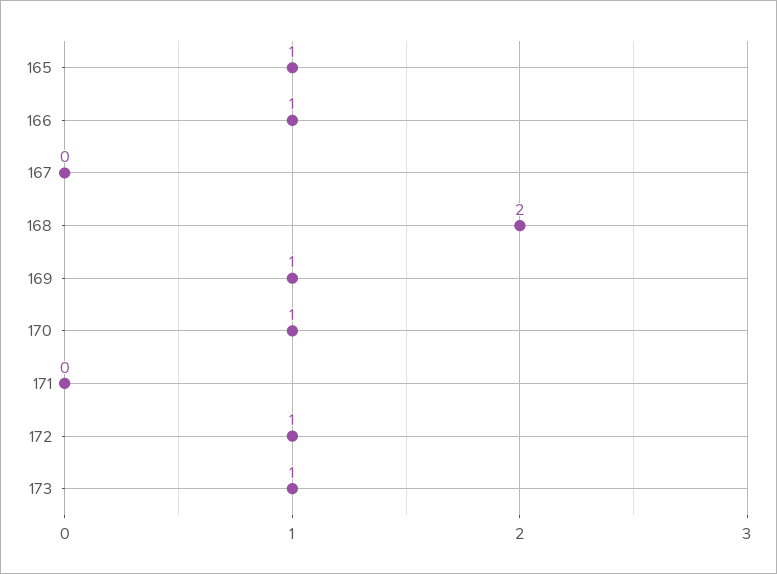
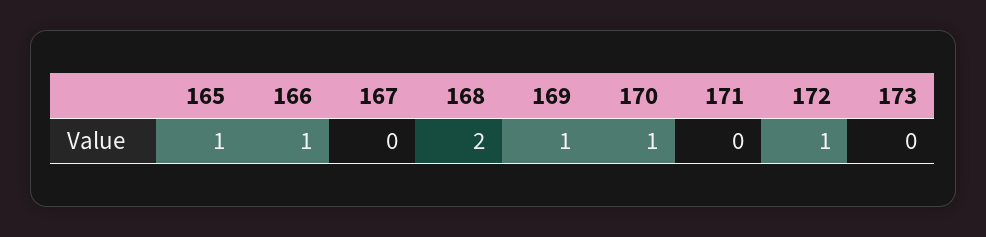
  {
    "165": 1,
    "166": 1,
    "167": 0,
    "168": 2,
    "169": 1,
    "170": 1,
    "171": 0,
    "172": 1,
-   "173": 1
+   "173": 0
  }

